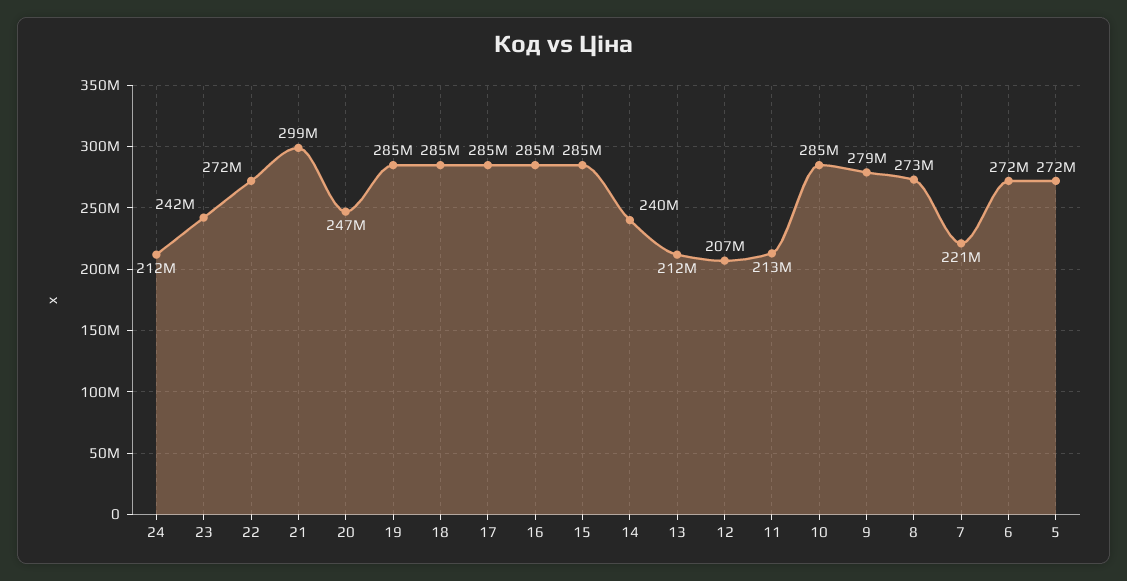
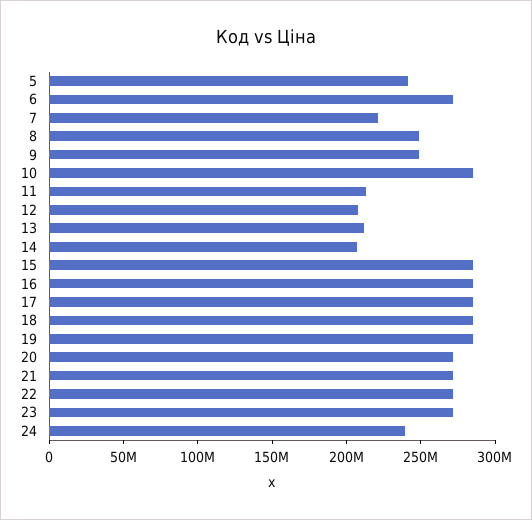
  {
-   "24": 212000000,
+   "24": 240000000,
-   "23": 242000000,
+   "23": 270000000,
    "22": 272000000,
-   "21": 299000000,
+   "21": 270000000,
-   "20": 247000000,
+   "20": 270000000,
    "19": 285000000,
    "18": 285000000,
    "17": 285000000,
    "16": 285000000,
    "15": 285000000,
-   "14": 240000000,
+   "14": 210000000,
    "13": 212000000,
    "12": 207000000,
    "11": 213000000,
    "10": 285000000,
-   "9": 279000000,
+   "9": 250000000,
-   "8": 273000000,
+   "8": 250000000,
    "7": 221000000,
    "6": 272000000,
-   "5": 272000000
+   "5": 240000000
  }

